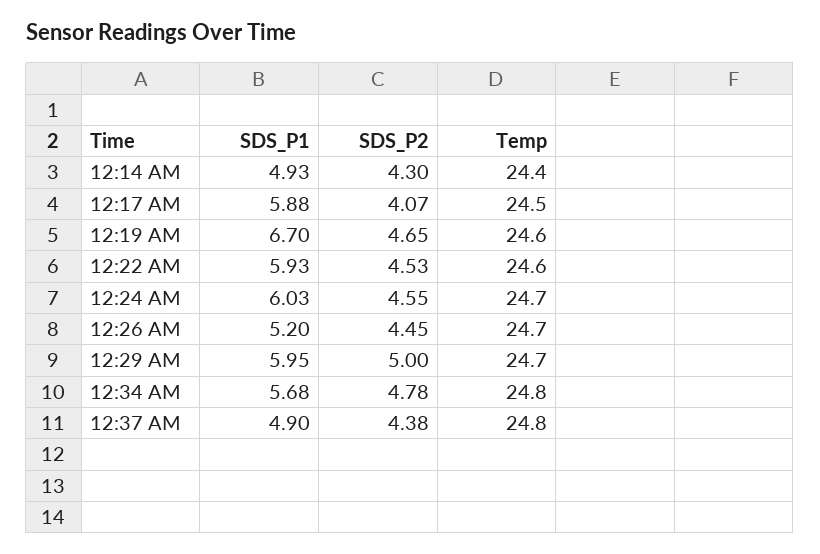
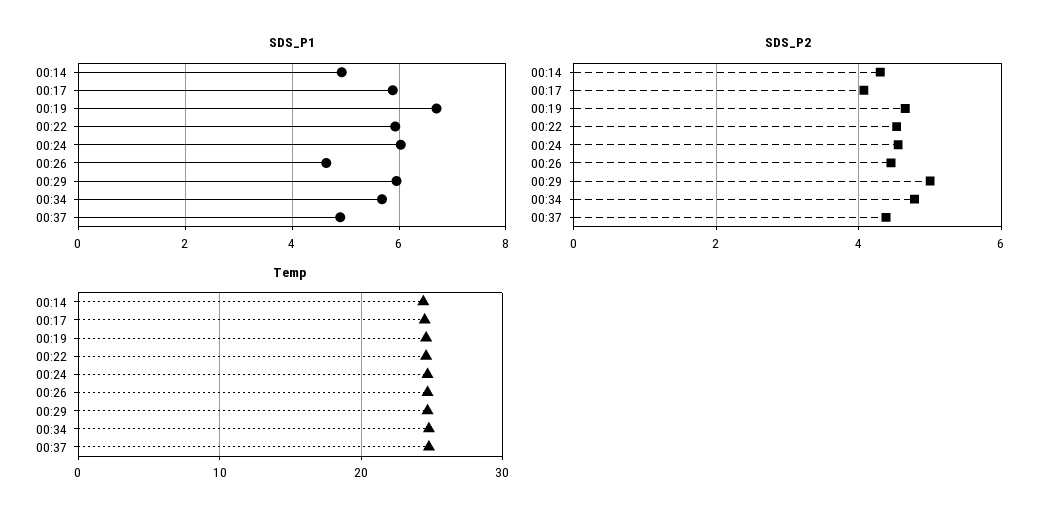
  {
    "SDS_P1": {
      "12:14 AM": 4.93,
      "12:17 AM": 5.88,
      "12:19 AM": 6.7,
      "12:22 AM": 5.93,
      "12:24 AM": 6.03,
-     "12:26 AM": 5.2,
+     "12:26 AM": 4.6,
      "12:29 AM": 5.95,
      "12:34 AM": 5.68,
      "12:37 AM": 4.9
    },
    "SDS_P2": {
      "12:14 AM": 4.3,
      "12:17 AM": 4.07,
      "12:19 AM": 4.65,
      "12:22 AM": 4.53,
      "12:24 AM": 4.55,
      "12:26 AM": 4.45,
      "12:29 AM": 5,
      "12:34 AM": 4.78,
      "12:37 AM": 4.38
    },
    "Temp": {
      "12:14 AM": 24.4,
      "12:17 AM": 24.5,
      "12:19 AM": 24.6,
      "12:22 AM": 24.6,
      "12:24 AM": 24.7,
      "12:26 AM": 24.7,
      "12:29 AM": 24.7,
      "12:34 AM": 24.8,
      "12:37 AM": 24.8
    }
  }

